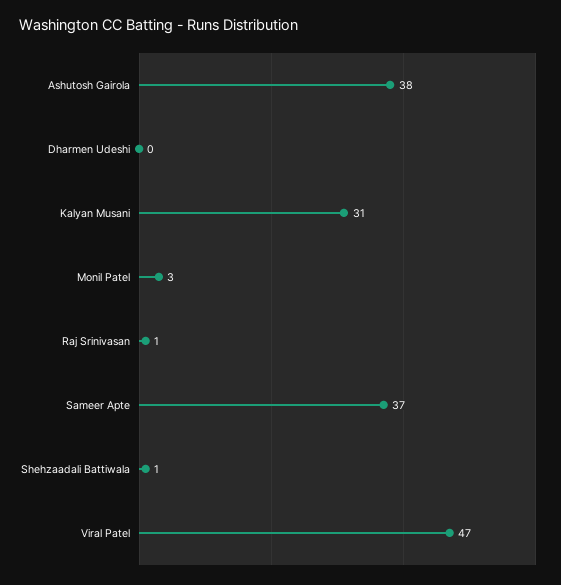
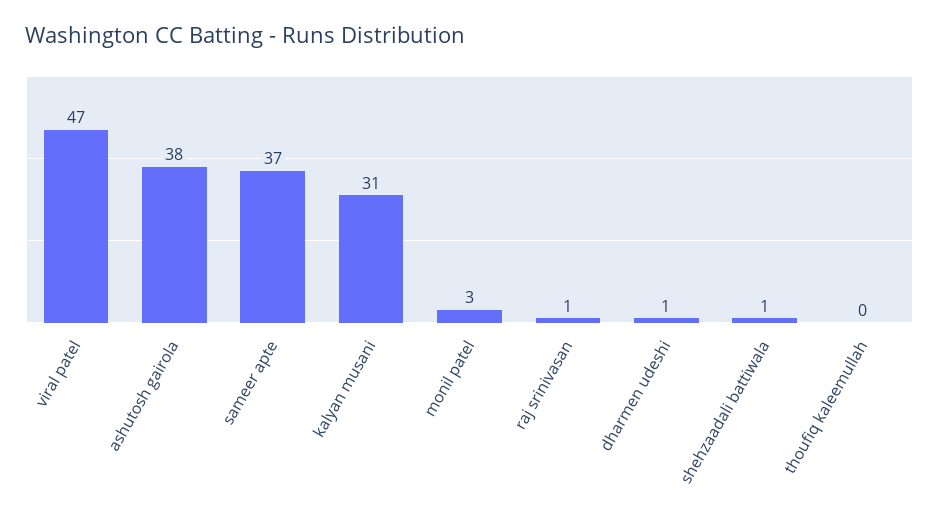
  {
    "Ashutosh Gairola": 38,
-   "Dharmen Udeshi": 0,
+   "Dharmen Udeshi": 1,
    "Kalyan Musani": 31,
    "Monil Patel": 3,
    "Raj Srinivasan": 1,
    "Sameer Apte": 37,
    "Shehzaadali Battiwala": 1,
-   "Viral Patel": 47
+   "Viral Patel": 47,
+   "thoufiq kaleemullah": 0
  }

